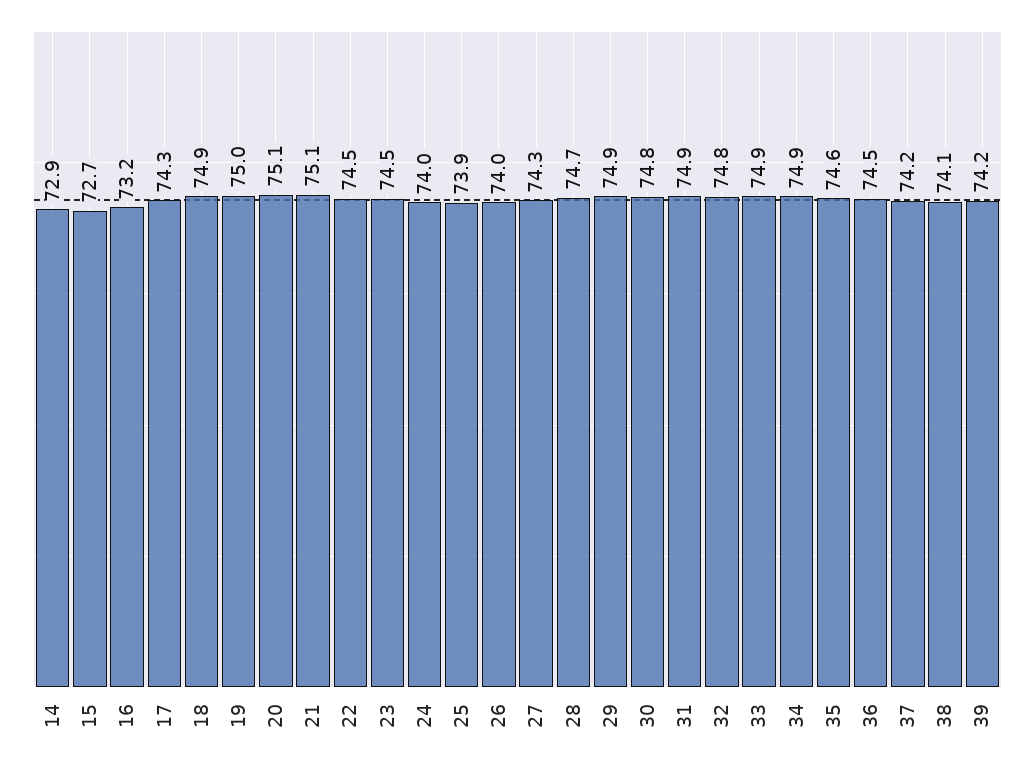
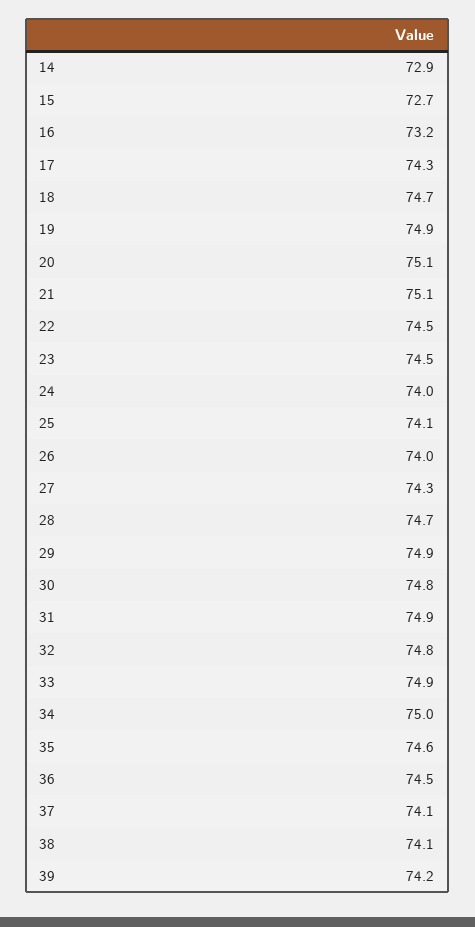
  {
    "14": 72.9,
    "15": 72.7,
    "16": 73.2,
    "17": 74.3,
-   "18": 74.9,
+   "18": 74.7,
-   "19": 75,
+   "19": 74.9,
    "20": 75.1,
    "21": 75.1,
    "22": 74.5,
    "23": 74.5,
    "24": 74,
-   "25": 73.9,
+   "25": 74.1,
    "26": 74,
    "27": 74.3,
    "28": 74.7,
    "29": 74.9,
    "30": 74.8,
    "31": 74.9,
    "32": 74.8,
    "33": 74.9,
-   "34": 74.9,
+   "34": 75,
    "35": 74.6,
    "36": 74.5,
-   "37": 74.2,
+   "37": 74.1,
    "38": 74.1,
    "39": 74.2
  }

